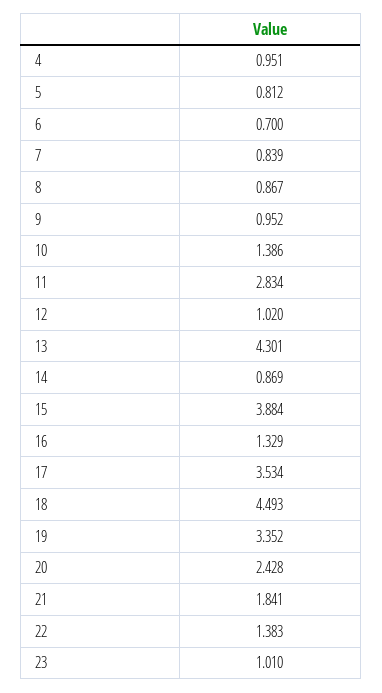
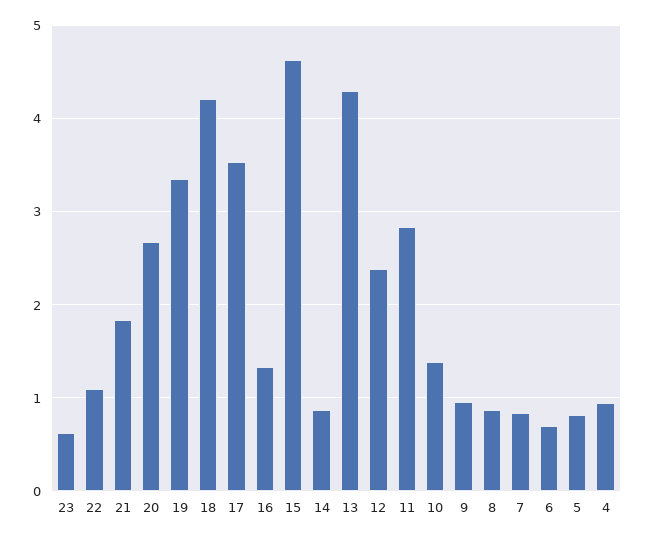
  {
    "4": 0.951,
    "5": 0.812,
    "6": 0.7,
    "7": 0.839,
    "8": 0.867,
    "9": 0.952,
    "10": 1.386,
    "11": 2.834,
-   "12": 1.02,
+   "12": 2.4,
    "13": 4.301,
    "14": 0.869,
-   "15": 3.884,
+   "15": 4.6,
    "16": 1.329,
    "17": 3.534,
-   "18": 4.493,
+   "18": 4.2,
    "19": 3.352,
-   "20": 2.428,
+   "20": 2.7,
    "21": 1.841,
-   "22": 1.383,
+   "22": 1.1,
-   "23": 1.01
+   "23": 0.6
  }

